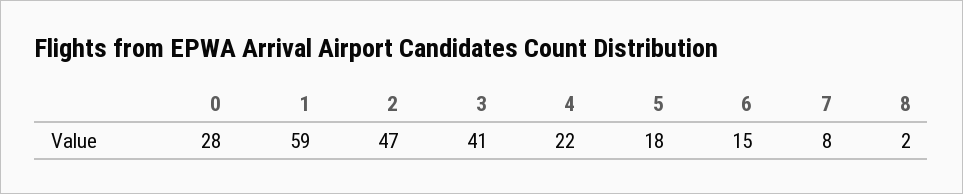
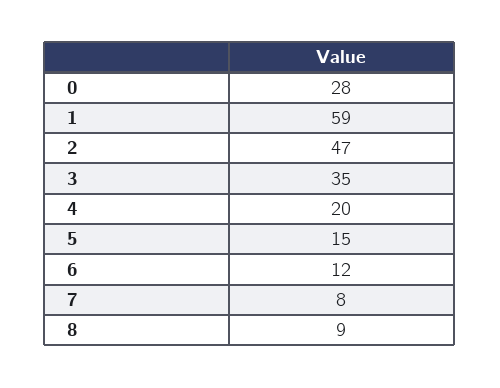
  {
    "0": 28,
    "1": 59,
    "2": 47,
-   "3": 41,
+   "3": 35,
-   "4": 22,
+   "4": 20,
-   "5": 18,
+   "5": 15,
-   "6": 15,
+   "6": 12,
    "7": 8,
-   "8": 2
+   "8": 9
  }

